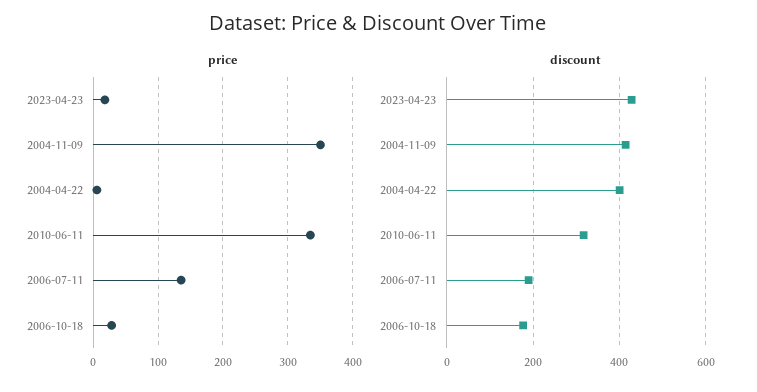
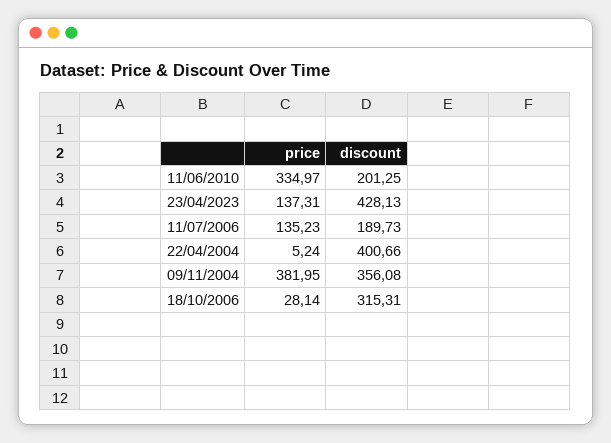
  {
    "price": {
-     "2023-04-23": 20,
+     "2023-04-23": 137.31,
-     "2004-11-09": 350,
+     "2004-11-09": 381.95,
      "2004-04-22": 5.24,
      "2010-06-11": 334.97,
      "2006-07-11": 135.23,
      "2006-10-18": 28.14
    },
    "discount": {
      "2023-04-23": 428.13,
-     "2004-11-09": 420,
+     "2004-11-09": 356.08,
      "2004-04-22": 400.66,
-     "2010-06-11": 320,
+     "2010-06-11": 201.25,
      "2006-07-11": 189.73,
-     "2006-10-18": 180
+     "2006-10-18": 315.31
    }
  }

